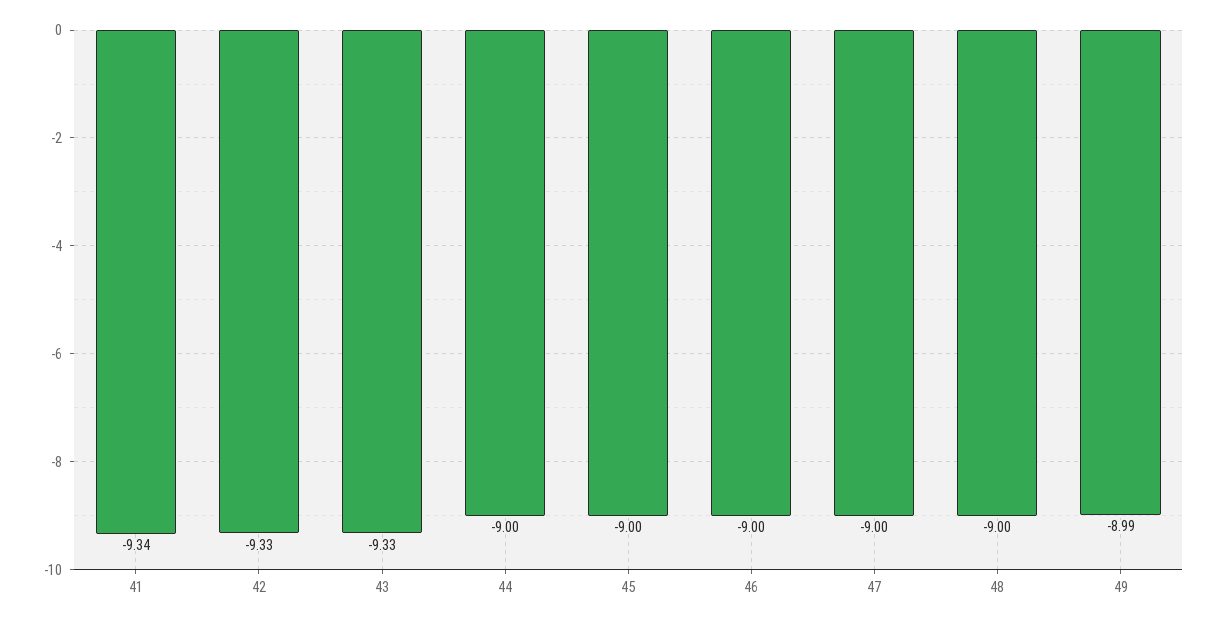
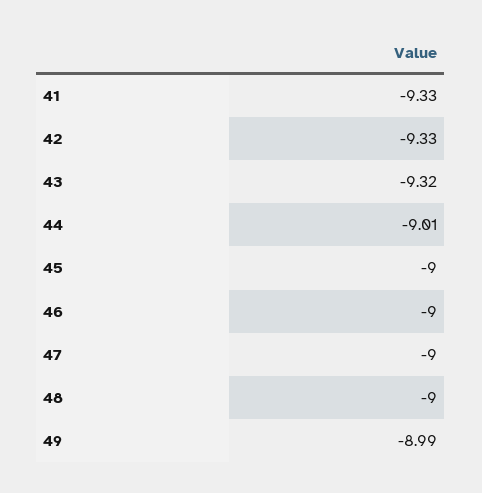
  {
-   "41": -9.34,
+   "41": -9.33,
    "42": -9.33,
-   "43": -9.33,
+   "43": -9.32,
-   "44": -9,
+   "44": -9.01,
    "45": -9,
    "46": -9,
    "47": -9,
    "48": -9,
    "49": -8.99
  }

